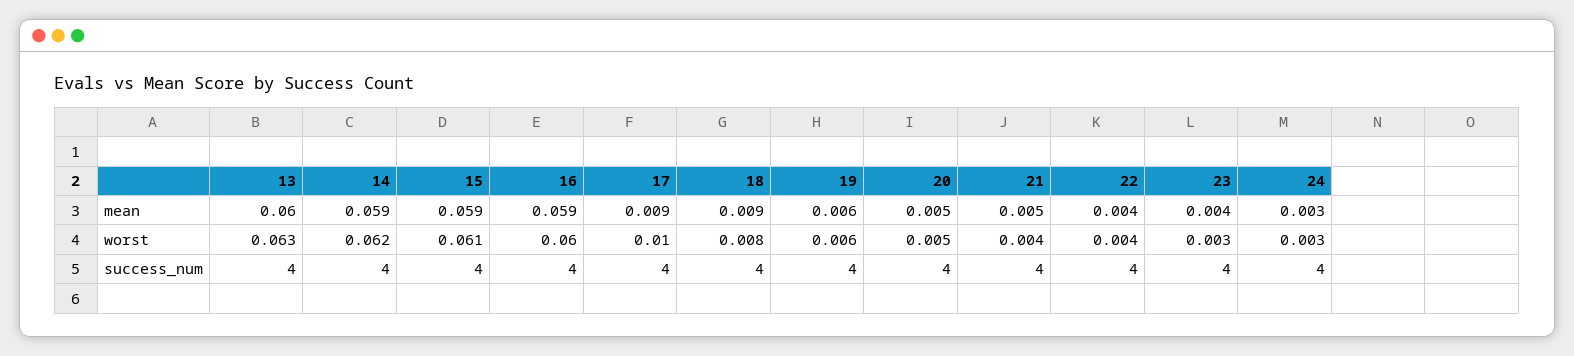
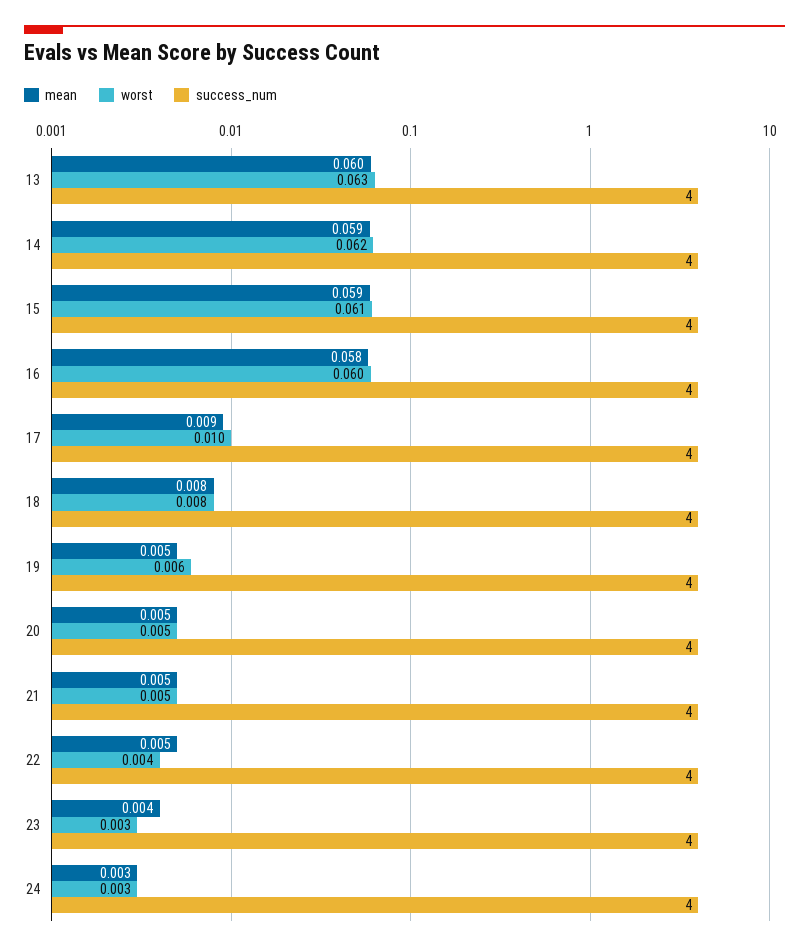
  {
    "mean": {
      "13": 0.06,
      "14": 0.059,
      "15": 0.059,
-     "16": 0.059,
+     "16": 0.058,
      "17": 0.009,
-     "18": 0.009,
+     "18": 0.008,
-     "19": 0.006,
+     "19": 0.005,
      "20": 0.005,
      "21": 0.005,
-     "22": 0.004,
+     "22": 0.005,
      "23": 0.004,
      "24": 0.003
    },
    "worst": {
      "13": 0.063,
      "14": 0.062,
      "15": 0.061,
      "16": 0.06,
      "17": 0.01,
      "18": 0.008,
      "19": 0.006,
      "20": 0.005,
-     "21": 0.004,
+     "21": 0.005,
      "22": 0.004,
      "23": 0.003,
      "24": 0.003
    },
    "success_num": {
      "13": 4,
      "14": 4,
      "15": 4,
      "16": 4,
      "17": 4,
      "18": 4,
      "19": 4,
      "20": 4,
      "21": 4,
      "22": 4,
      "23": 4,
      "24": 4
    }
  }

